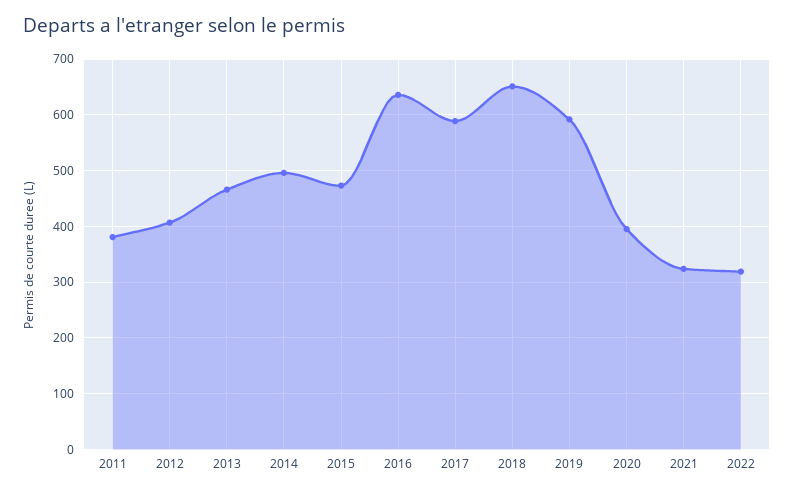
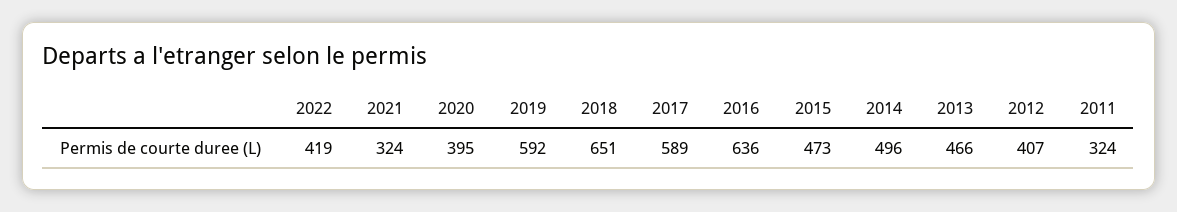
  {
-   "2011": 380,
+   "2011": 324,
    "2012": 407,
    "2013": 466,
    "2014": 496,
    "2015": 473,
    "2016": 636,
    "2017": 589,
    "2018": 651,
    "2019": 592,
    "2020": 395,
    "2021": 324,
-   "2022": 320
+   "2022": 419
  }

